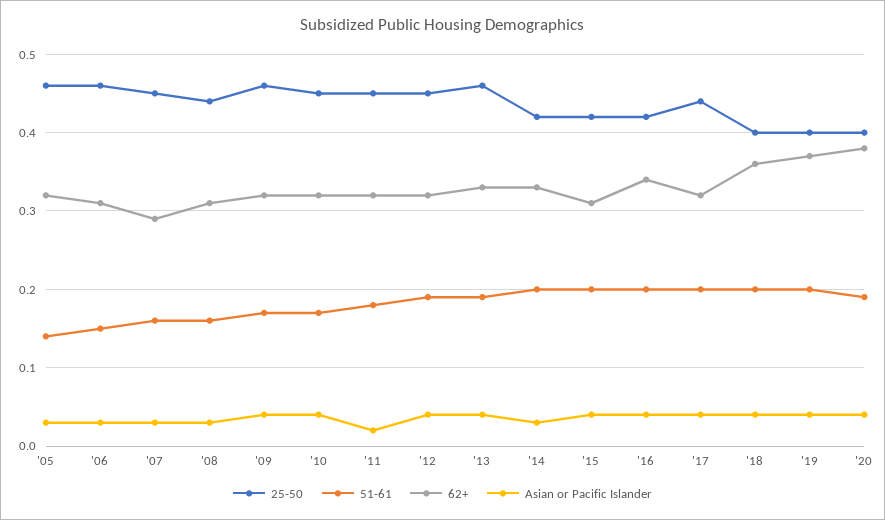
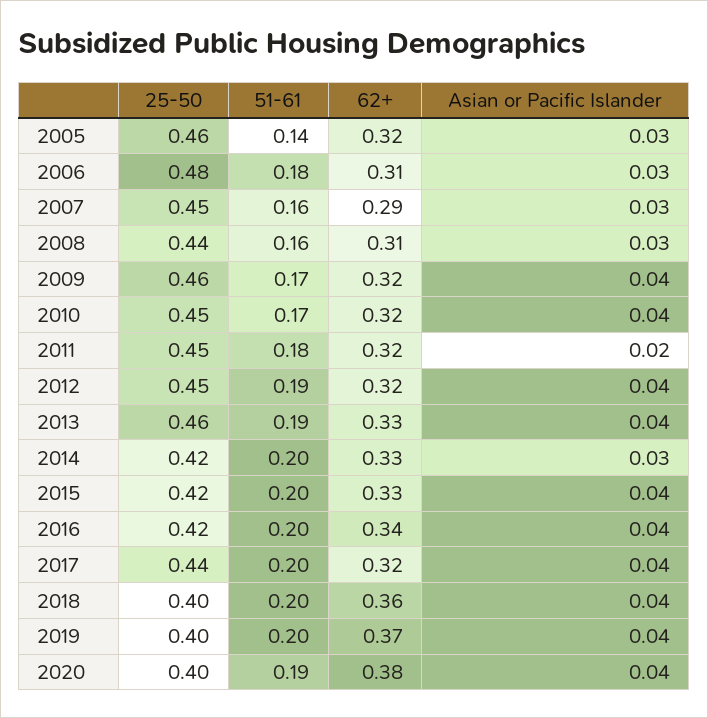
  {
    "25-50": {
      "'05": 0.46,
-     "'06": 0.46,
+     "'06": 0.48,
      "'07": 0.45,
      "'08": 0.44,
      "'09": 0.46,
      "'10": 0.45,
      "'11": 0.45,
      "'12": 0.45,
      "'13": 0.46,
      "'14": 0.42,
      "'15": 0.42,
      "'16": 0.42,
      "'17": 0.44,
      "'18": 0.4,
      "'19": 0.4,
      "'20": 0.4
    },
    "51-61": {
      "'05": 0.14,
-     "'06": 0.15,
+     "'06": 0.18,
      "'07": 0.16,
      "'08": 0.16,
      "'09": 0.17,
      "'10": 0.17,
      "'11": 0.18,
      "'12": 0.19,
      "'13": 0.19,
      "'14": 0.2,
      "'15": 0.2,
      "'16": 0.2,
      "'17": 0.2,
      "'18": 0.2,
      "'19": 0.2,
      "'20": 0.19
    },
    "62+": {
      "'05": 0.32,
      "'06": 0.31,
      "'07": 0.29,
      "'08": 0.31,
      "'09": 0.32,
      "'10": 0.32,
      "'11": 0.32,
      "'12": 0.32,
      "'13": 0.33,
      "'14": 0.33,
-     "'15": 0.31,
+     "'15": 0.33,
      "'16": 0.34,
      "'17": 0.32,
      "'18": 0.36,
      "'19": 0.37,
      "'20": 0.38
    },
    "Asian or Pacific Islander": {
      "'05": 0.03,
      "'06": 0.03,
      "'07": 0.03,
      "'08": 0.03,
      "'09": 0.04,
      "'10": 0.04,
      "'11": 0.02,
      "'12": 0.04,
      "'13": 0.04,
      "'14": 0.03,
      "'15": 0.04,
      "'16": 0.04,
      "'17": 0.04,
      "'18": 0.04,
      "'19": 0.04,
      "'20": 0.04
    }
  }

